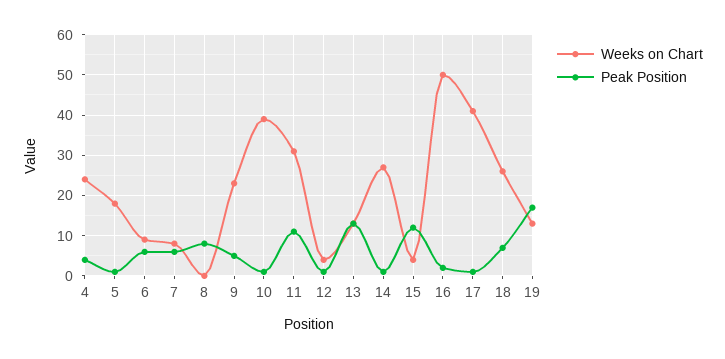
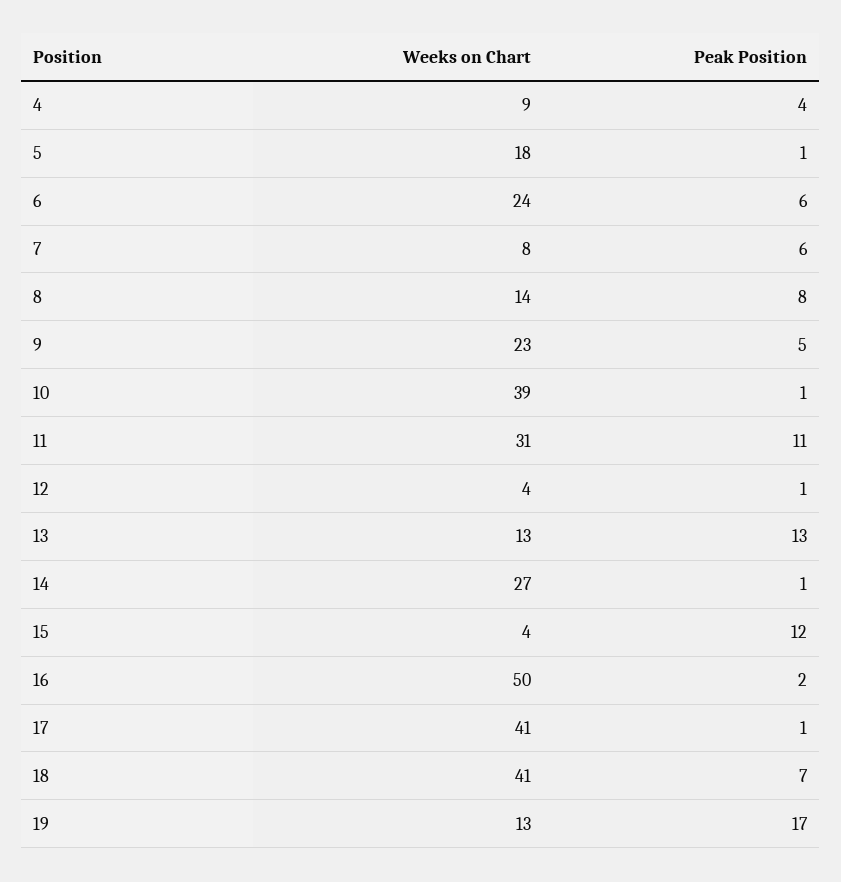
  {
    "Weeks on Chart": {
-     "4": 25,
+     "4": 9,
      "5": 18,
-     "6": 10,
+     "6": 24,
      "7": 8,
-     "8": 0,
+     "8": 14,
      "9": 23,
      "10": 39,
      "11": 31,
      "12": 4,
      "13": 13,
      "14": 27,
      "15": 4,
      "16": 50,
      "17": 41,
-     "18": 25,
+     "18": 41,
      "19": 13
    },
    "Peak Position": {
      "4": 4,
      "5": 1,
      "6": 6,
      "7": 6,
      "8": 8,
      "9": 5,
      "10": 1,
      "11": 11,
      "12": 1,
      "13": 13,
      "14": 1,
      "15": 12,
      "16": 2,
      "17": 1,
      "18": 7,
      "19": 17
    }
  }

